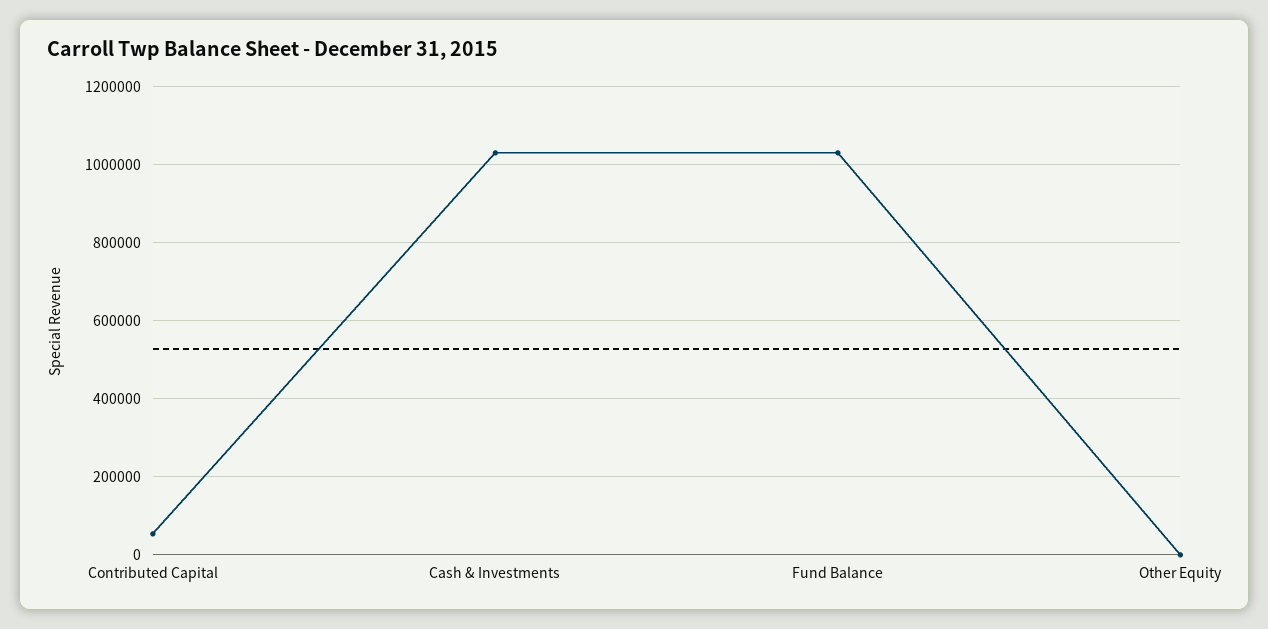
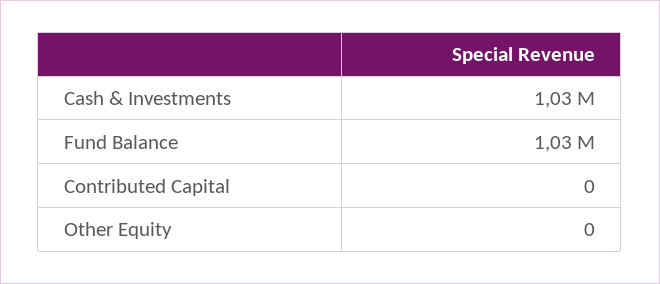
  {
-   "Contributed Capital": 60000,
+   "Contributed Capital": 0,
    "Cash & Investments": 1030000,
    "Fund Balance": 1030000,
    "Other Equity": 0
  }

